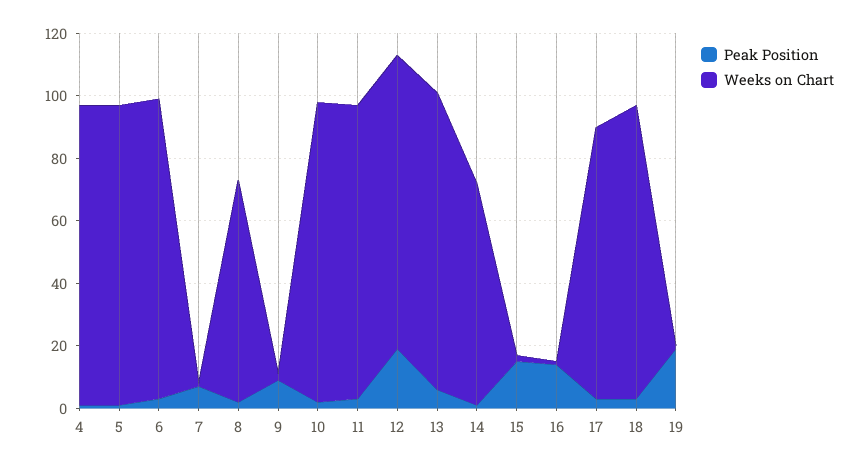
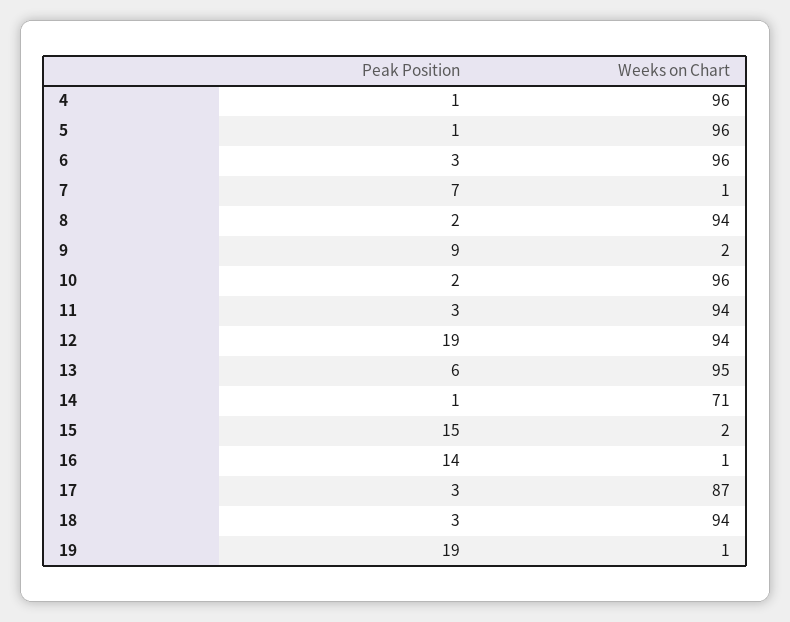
  {
    "Peak Position": {
      "4": 1,
      "5": 1,
      "6": 3,
      "7": 7,
      "8": 2,
      "9": 9,
      "10": 2,
      "11": 3,
      "12": 19,
      "13": 6,
      "14": 1,
      "15": 15,
      "16": 14,
      "17": 3,
      "18": 3,
      "19": 19
    },
    "Weeks on Chart": {
      "4": 96,
      "5": 96,
      "6": 96,
      "7": 1,
-     "8": 70,
+     "8": 94,
      "9": 2,
      "10": 96,
      "11": 94,
      "12": 94,
      "13": 95,
      "14": 71,
      "15": 2,
      "16": 1,
      "17": 87,
      "18": 94,
      "19": 1
    }
  }

